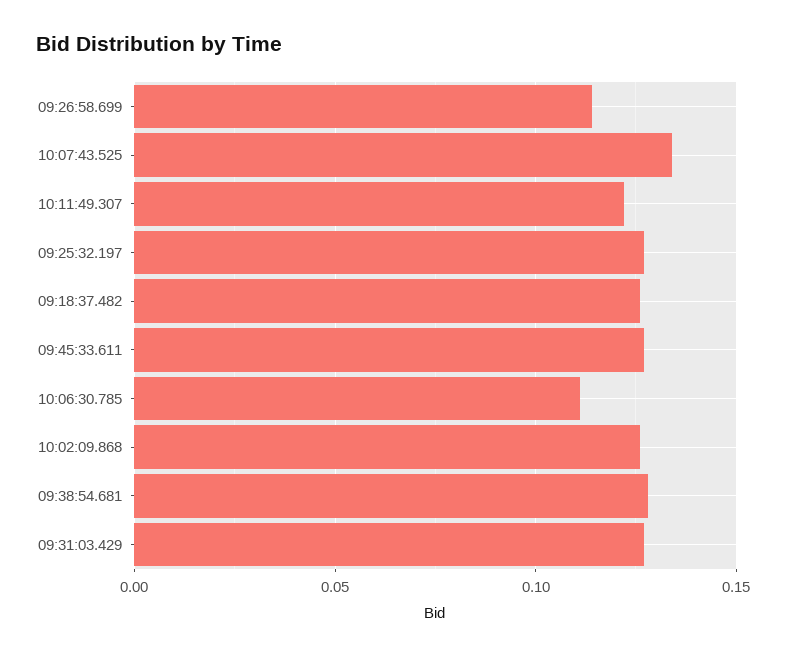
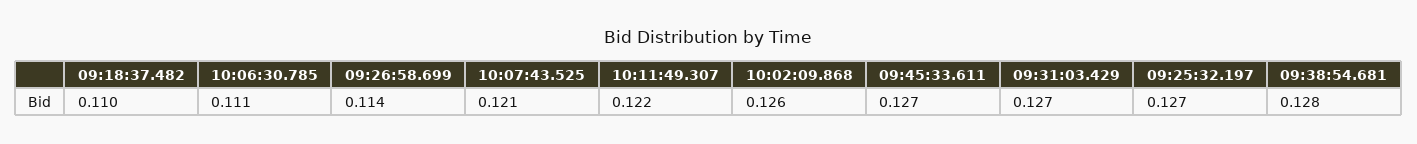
  {
    "09:26:58.699": 0.114,
-   "10:07:43.525": 0.135,
+   "10:07:43.525": 0.121,
    "10:11:49.307": 0.122,
    "09:25:32.197": 0.127,
-   "09:18:37.482": 0.125,
+   "09:18:37.482": 0.11,
    "09:45:33.611": 0.127,
    "10:06:30.785": 0.111,
    "10:02:09.868": 0.126,
    "09:38:54.681": 0.128,
    "09:31:03.429": 0.127
  }

